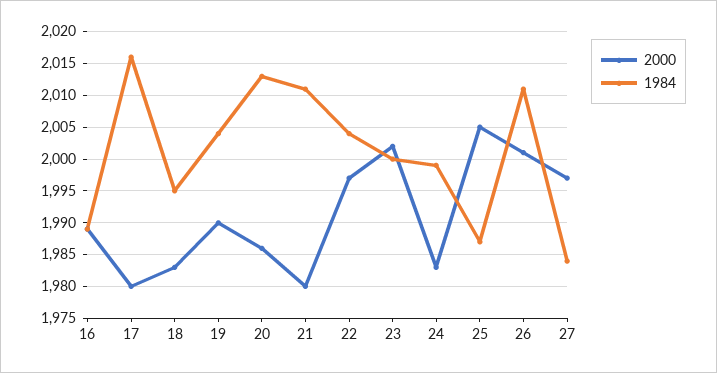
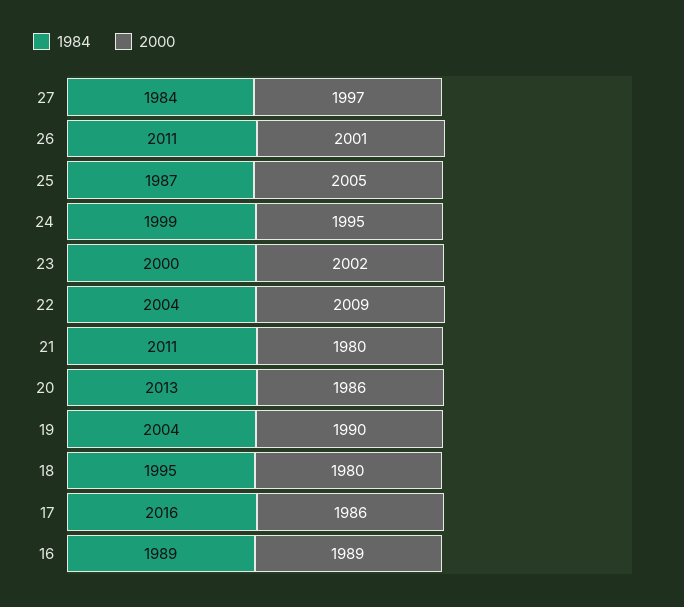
  {
    "2000": {
      "16": 1989,
-     "17": 1980,
+     "17": 1986,
-     "18": 1983,
+     "18": 1980,
      "19": 1990,
      "20": 1986,
      "21": 1980,
-     "22": 1997,
+     "22": 2009,
      "23": 2002,
-     "24": 1983,
+     "24": 1995,
      "25": 2005,
      "26": 2001,
      "27": 1997
    },
    "1984": {
      "16": 1989,
      "17": 2016,
      "18": 1995,
      "19": 2004,
      "20": 2013,
      "21": 2011,
      "22": 2004,
      "23": 2000,
      "24": 1999,
      "25": 1987,
      "26": 2011,
      "27": 1984
    }
  }

